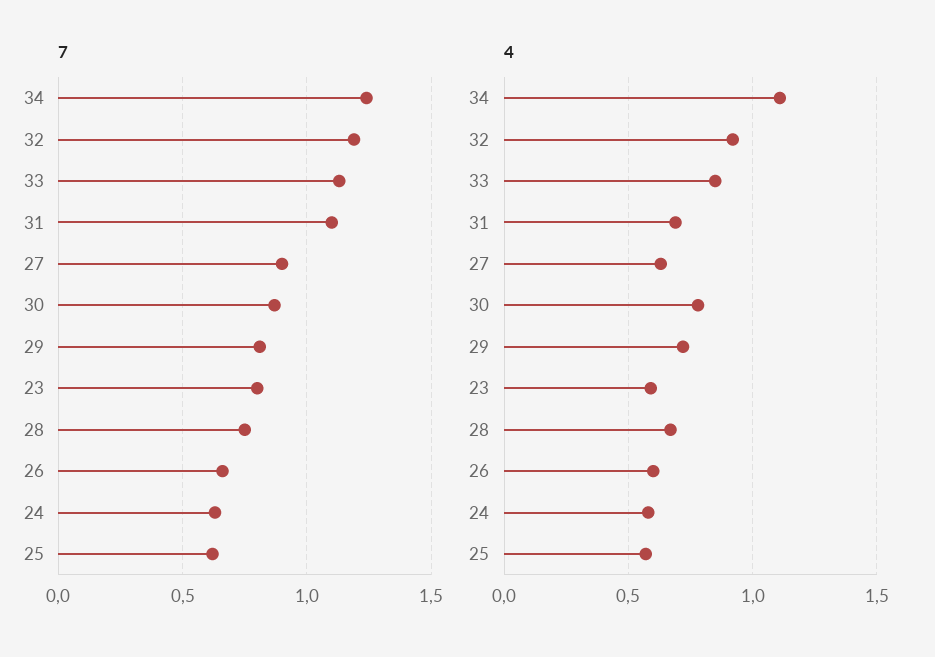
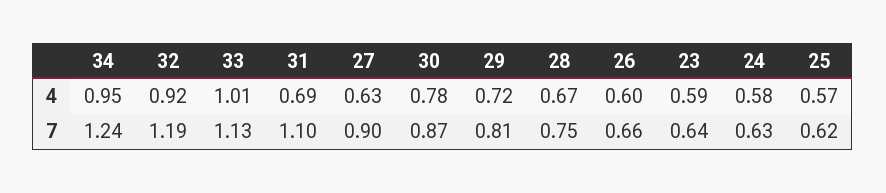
  {
    "7": {
      "34": 1.24,
      "32": 1.19,
      "33": 1.13,
      "31": 1.1,
      "27": 0.9,
      "30": 0.87,
      "29": 0.81,
-     "23": 0.8,
+     "23": 0.64,
      "28": 0.75,
      "26": 0.66,
      "24": 0.63,
      "25": 0.62
    },
    "4": {
-     "34": 1.1,
+     "34": 0.95,
      "32": 0.92,
-     "33": 0.85,
+     "33": 1.01,
      "31": 0.69,
      "27": 0.63,
      "30": 0.78,
      "29": 0.72,
      "23": 0.59,
      "28": 0.67,
      "26": 0.6,
      "24": 0.58,
      "25": 0.57
    }
  }

